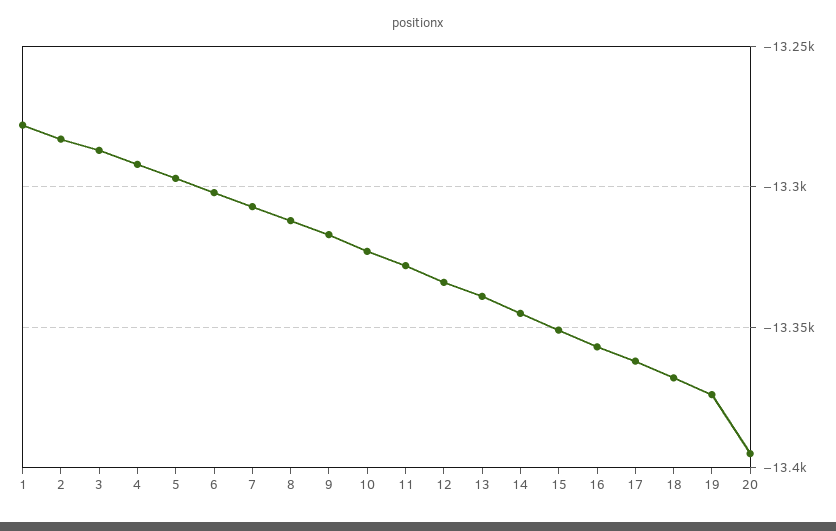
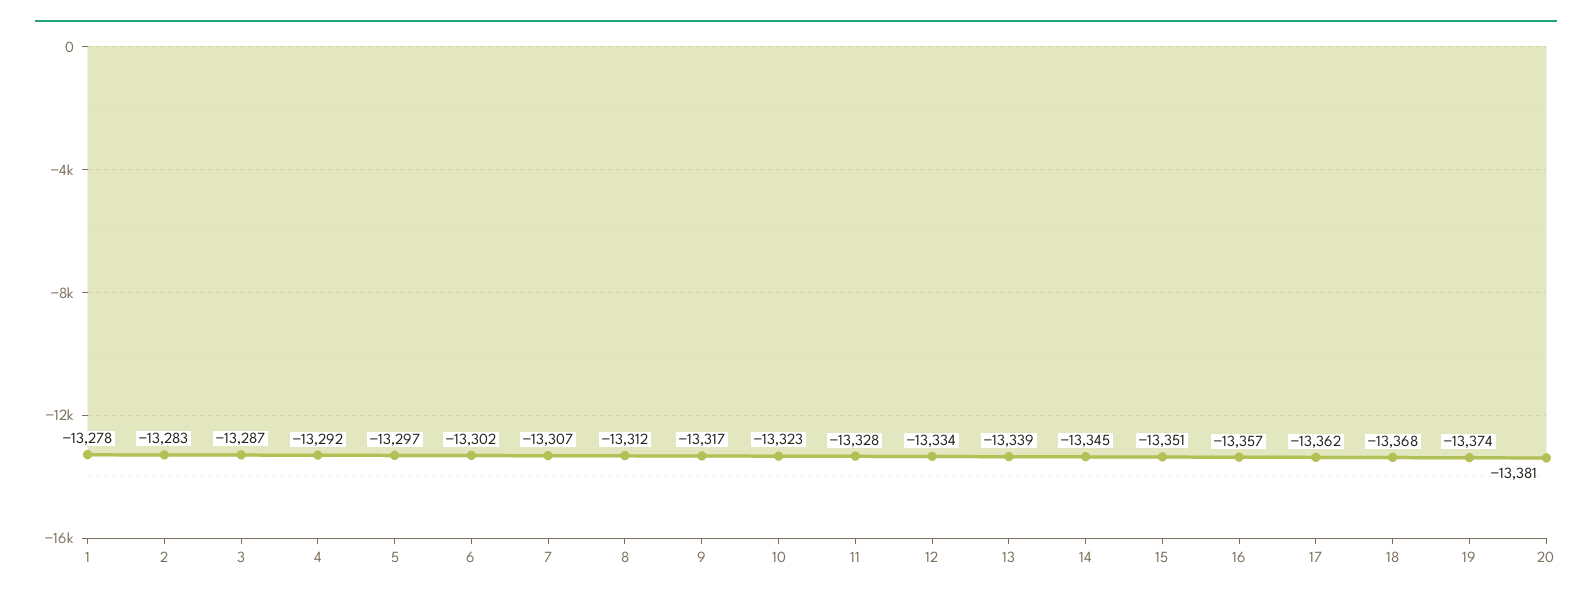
  {
    "1": -13278,
    "2": -13283,
    "3": -13287,
    "4": -13292,
    "5": -13297,
    "6": -13302,
    "7": -13307,
    "8": -13312,
    "9": -13317,
    "10": -13323,
    "11": -13328,
    "12": -13334,
    "13": -13339,
    "14": -13345,
    "15": -13351,
    "16": -13357,
    "17": -13362,
    "18": -13368,
    "19": -13374,
-   "20": -13395
+   "20": -13381
  }

